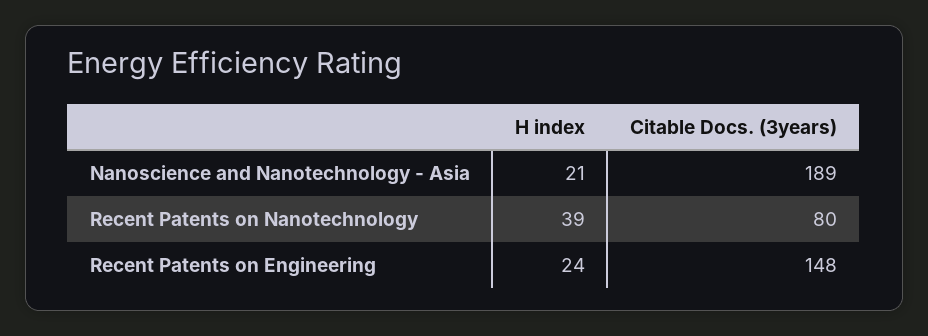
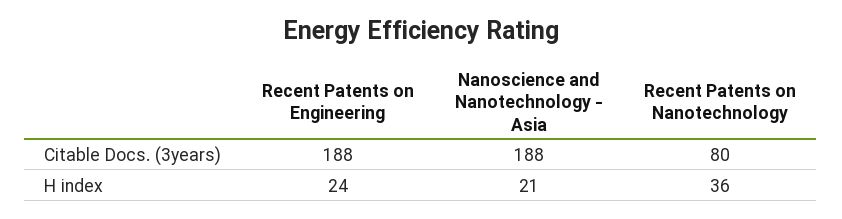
  {
    "H index": {
      "Nanoscience and Nanotechnology - Asia": 21,
-     "Recent Patents on Nanotechnology": 39,
+     "Recent Patents on Nanotechnology": 36,
      "Recent Patents on Engineering": 24
    },
    "Citable Docs. (3years)": {
-     "Nanoscience and Nanotechnology - Asia": 189,
+     "Nanoscience and Nanotechnology - Asia": 188,
      "Recent Patents on Nanotechnology": 80,
-     "Recent Patents on Engineering": 148
+     "Recent Patents on Engineering": 188
    }
  }

